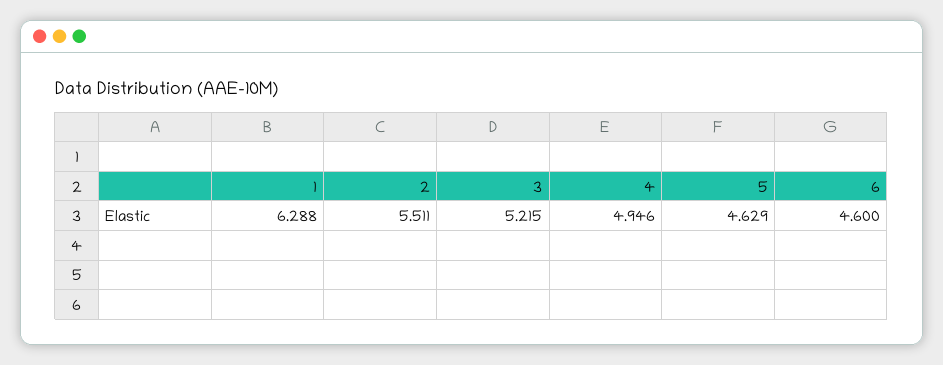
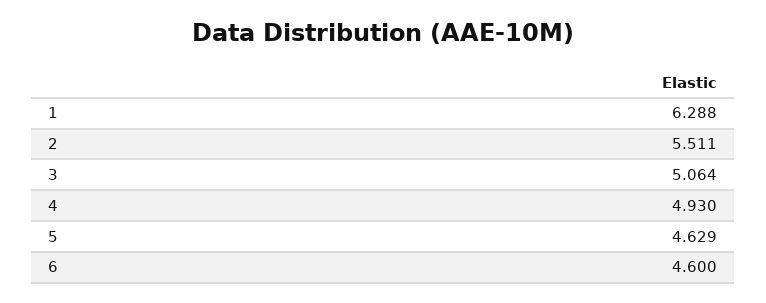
  {
    "1": 6.288,
    "2": 5.511,
-   "3": 5.215,
+   "3": 5.064,
-   "4": 4.946,
+   "4": 4.93,
    "5": 4.629,
    "6": 4.6
  }

